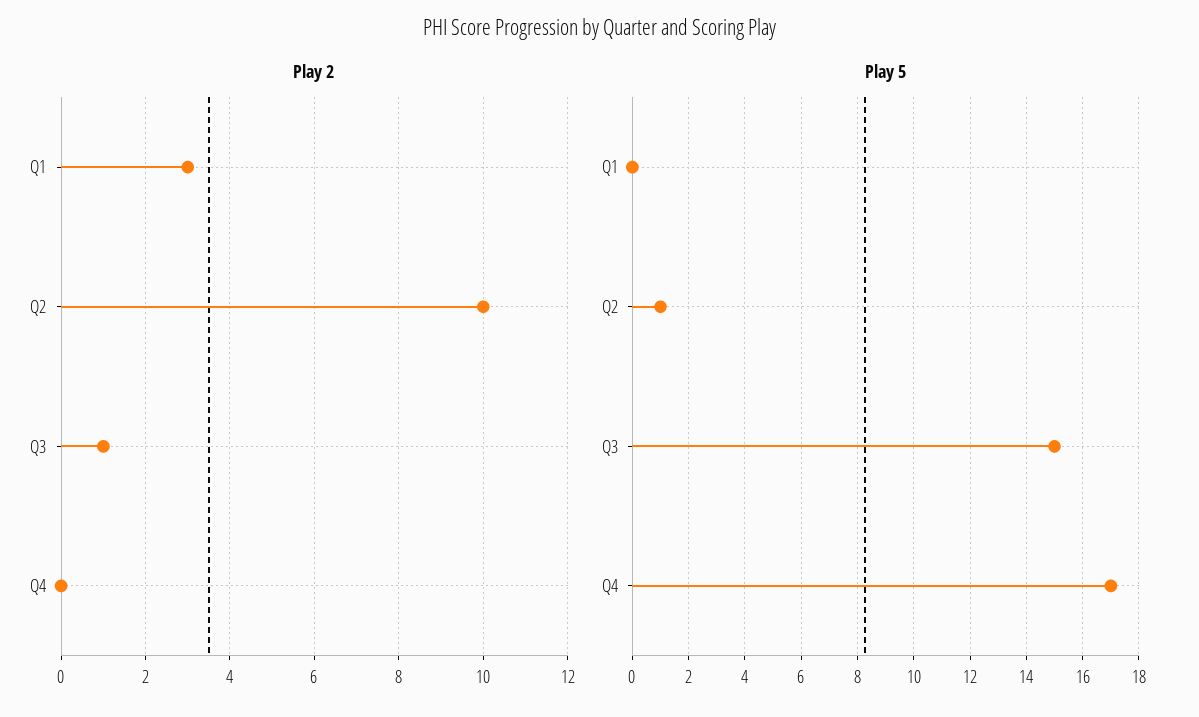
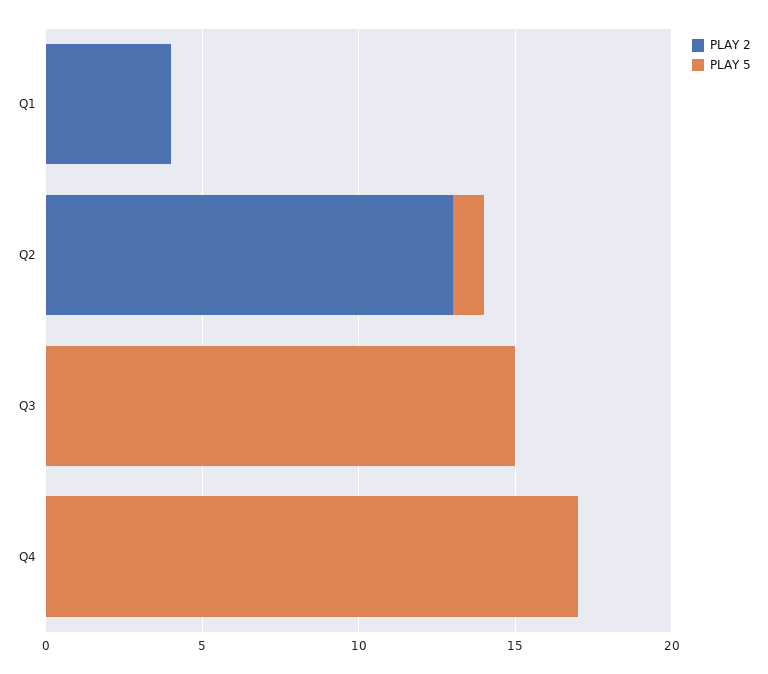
  {
    "Play 2": {
-     "Q1": 3,
+     "Q1": 4,
-     "Q2": 10,
+     "Q2": 13,
-     "Q3": 1,
+     "Q3": 0,
      "Q4": 0
    },
    "Play 5": {
      "Q1": 0,
      "Q2": 1,
      "Q3": 15,
      "Q4": 17
    }
  }

